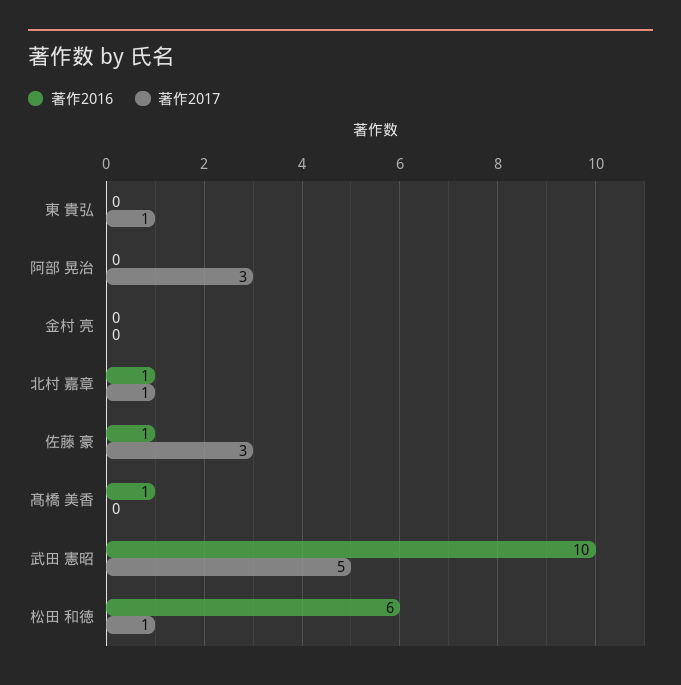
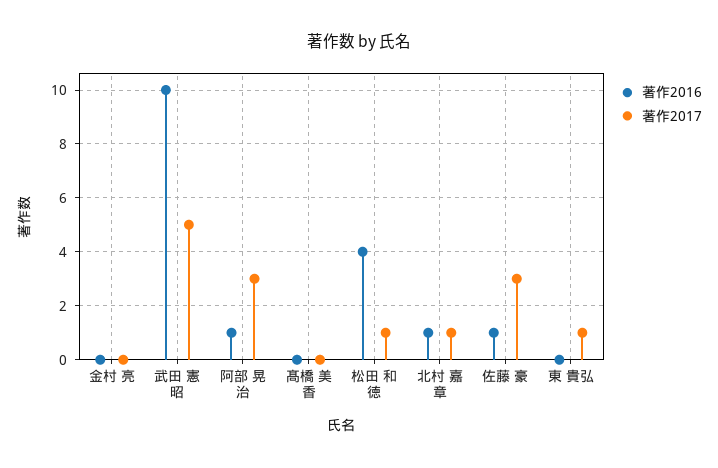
  {
    "著作2016": {
      "東 貴弘": 0,
-     "阿部 晃治": 0,
+     "阿部 晃治": 1,
      "金村 亮": 0,
      "北村 嘉章": 1,
      "佐藤 豪": 1,
-     "髙橋 美香": 1,
+     "髙橋 美香": 0,
      "武田 憲昭": 10,
-     "松田 和徳": 6
+     "松田 和徳": 4
    },
    "著作2017": {
      "東 貴弘": 1,
      "阿部 晃治": 3,
      "金村 亮": 0,
      "北村 嘉章": 1,
      "佐藤 豪": 3,
      "髙橋 美香": 0,
      "武田 憲昭": 5,
      "松田 和徳": 1
    }
  }

